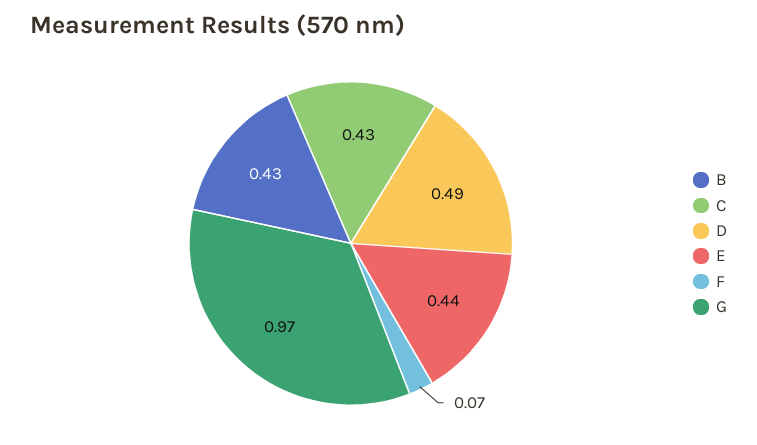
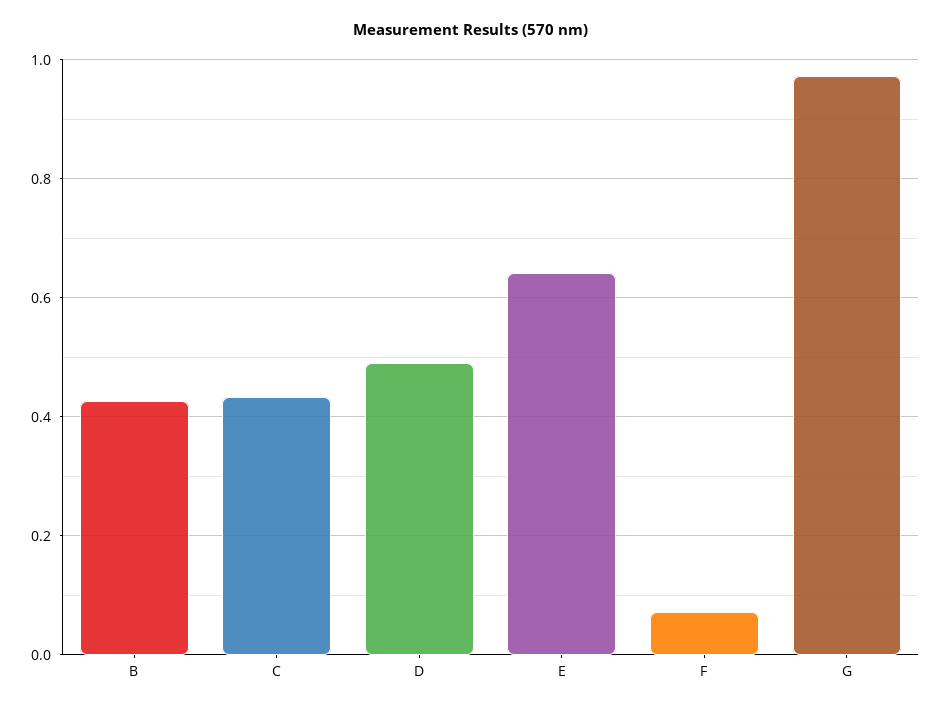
  {
    "B": 0.43,
    "C": 0.43,
    "D": 0.49,
-   "E": 0.44,
+   "E": 0.64,
    "F": 0.07,
    "G": 0.97
  }

